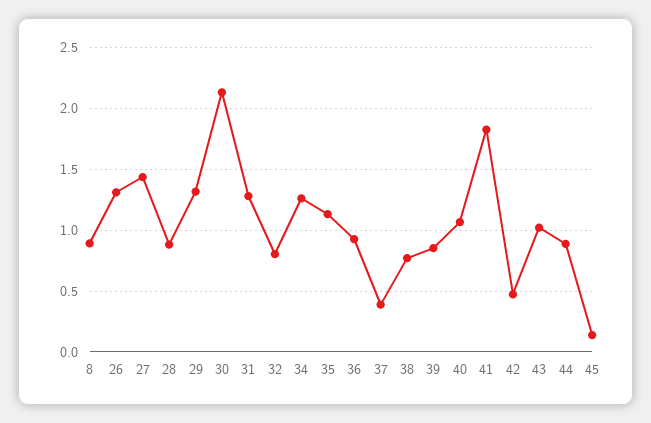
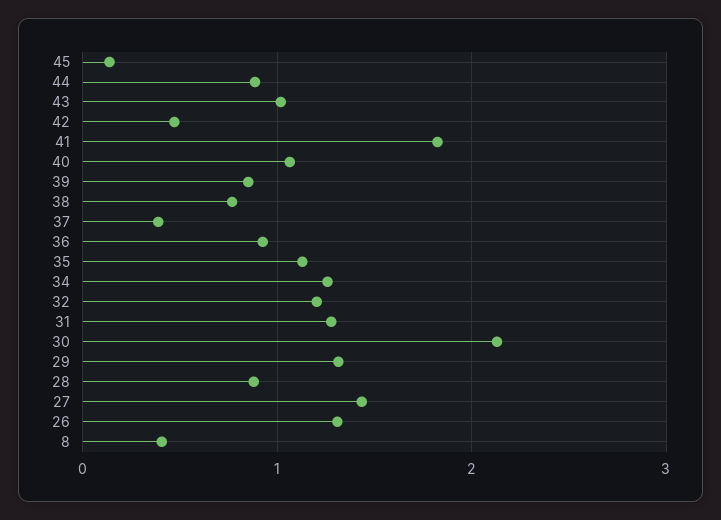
  {
-   "8": 0.9,
+   "8": 0.4,
    "26": 1.3,
    "27": 1.45,
    "28": 0.9,
    "29": 1.3,
    "30": 2.15,
    "31": 1.3,
-   "32": 0.8,
+   "32": 1.2,
    "34": 1.25,
    "35": 1.15,
    "36": 0.95,
    "37": 0.4,
    "38": 0.75,
    "39": 0.85,
    "40": 1.05,
    "41": 1.8,
    "42": 0.45,
    "43": 1,
    "44": 0.9,
    "45": 0.15
  }

